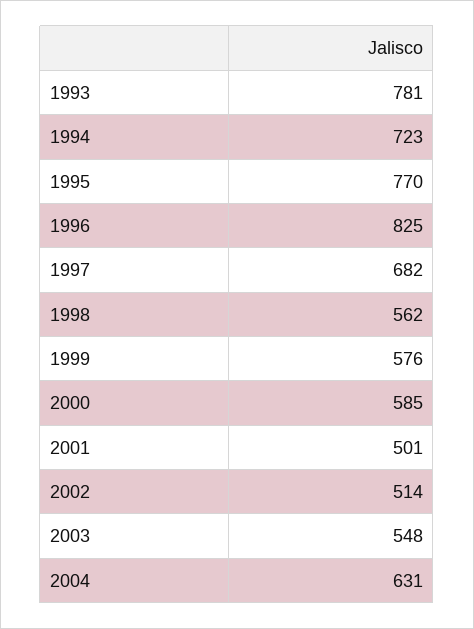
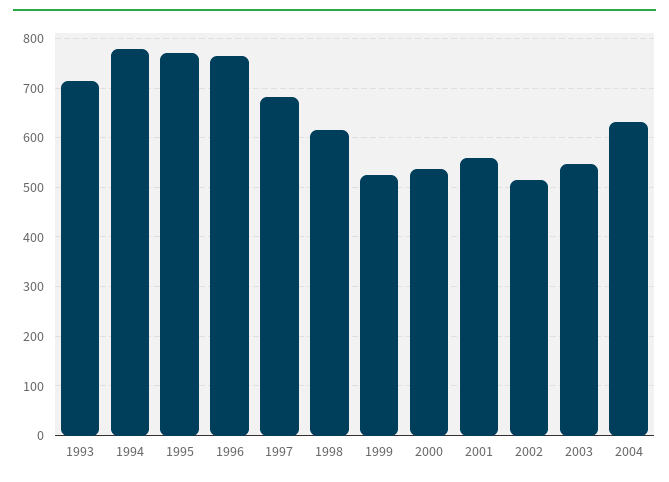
  {
-   "1993": 781,
+   "1993": 720,
-   "1994": 723,
+   "1994": 780,
    "1995": 770,
-   "1996": 825,
+   "1996": 760,
    "1997": 682,
-   "1998": 562,
+   "1998": 620,
-   "1999": 576,
+   "1999": 520,
-   "2000": 585,
+   "2000": 540,
-   "2001": 501,
+   "2001": 560,
    "2002": 514,
    "2003": 548,
    "2004": 631
  }

